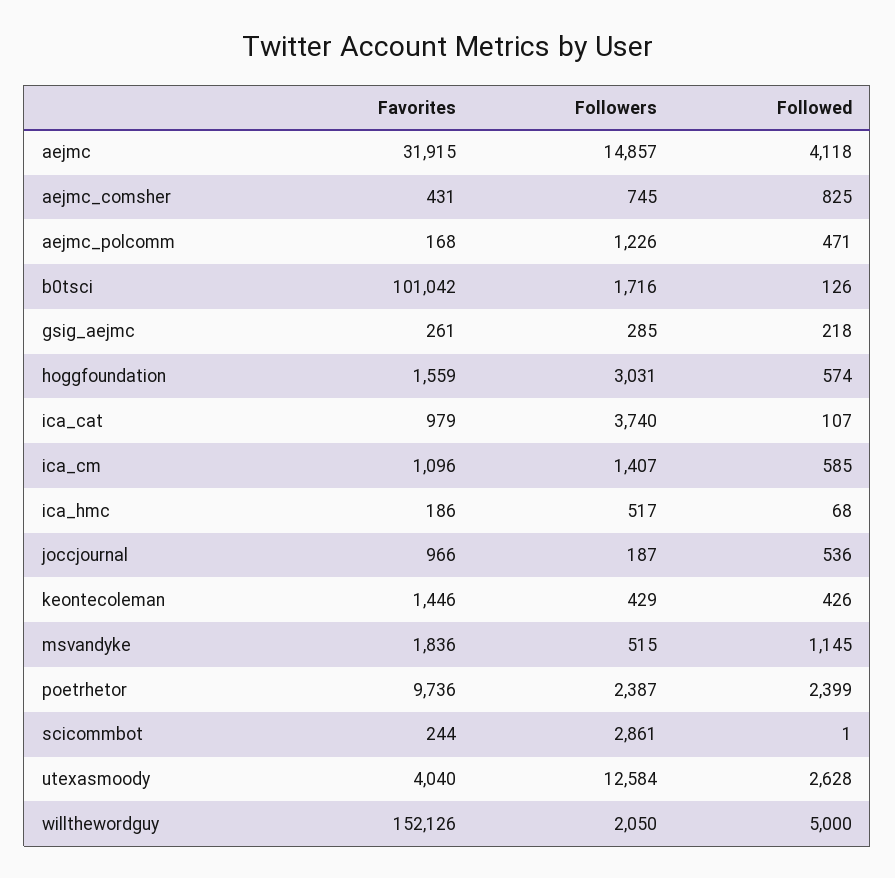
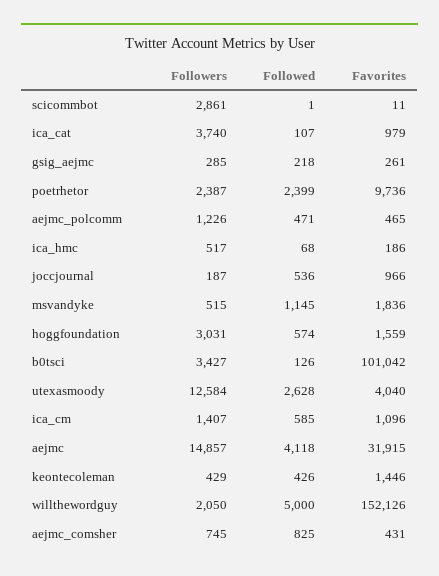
  {
    "Favorites": {
      "aejmc": 31915,
      "aejmc_comsher": 431,
-     "aejmc_polcomm": 168,
+     "aejmc_polcomm": 465,
      "b0tsci": 101042,
      "gsig_aejmc": 261,
      "hoggfoundation": 1559,
      "ica_cat": 979,
      "ica_cm": 1096,
      "ica_hmc": 186,
      "joccjournal": 966,
      "keontecoleman": 1446,
      "msvandyke": 1836,
      "poetrhetor": 9736,
-     "scicommbot": 244,
+     "scicommbot": 11,
      "utexasmoody": 4040,
      "willthewordguy": 152126
    },
    "Followers": {
      "aejmc": 14857,
      "aejmc_comsher": 745,
      "aejmc_polcomm": 1226,
-     "b0tsci": 1716,
+     "b0tsci": 3427,
      "gsig_aejmc": 285,
      "hoggfoundation": 3031,
      "ica_cat": 3740,
      "ica_cm": 1407,
      "ica_hmc": 517,
      "joccjournal": 187,
      "keontecoleman": 429,
      "msvandyke": 515,
      "poetrhetor": 2387,
      "scicommbot": 2861,
      "utexasmoody": 12584,
      "willthewordguy": 2050
    },
    "Followed": {
      "aejmc": 4118,
      "aejmc_comsher": 825,
      "aejmc_polcomm": 471,
      "b0tsci": 126,
      "gsig_aejmc": 218,
      "hoggfoundation": 574,
      "ica_cat": 107,
      "ica_cm": 585,
      "ica_hmc": 68,
      "joccjournal": 536,
      "keontecoleman": 426,
      "msvandyke": 1145,
      "poetrhetor": 2399,
      "scicommbot": 1,
      "utexasmoody": 2628,
      "willthewordguy": 5000
    }
  }

